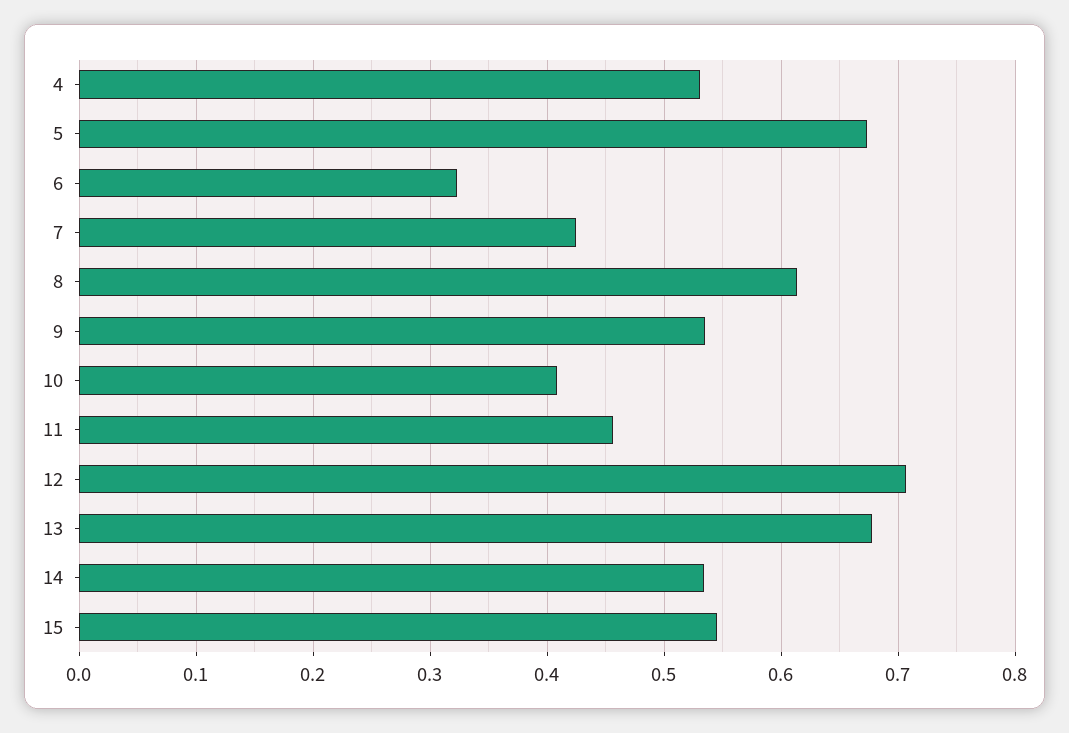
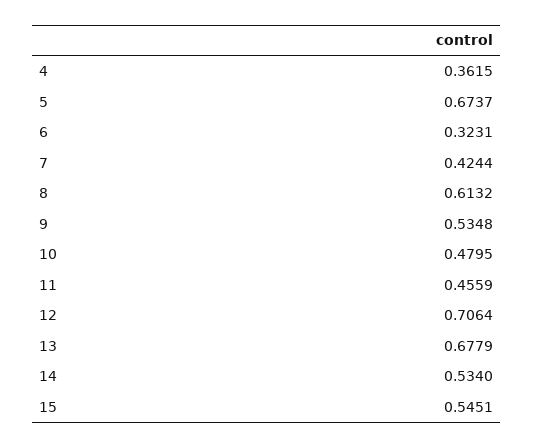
  {
-   "4": 0.53,
+   "4": 0.3615,
    "5": 0.6737,
    "6": 0.3231,
    "7": 0.4244,
    "8": 0.6132,
    "9": 0.5348,
-   "10": 0.41,
+   "10": 0.4795,
    "11": 0.4559,
    "12": 0.7064,
    "13": 0.6779,
    "14": 0.534,
    "15": 0.5451
  }

